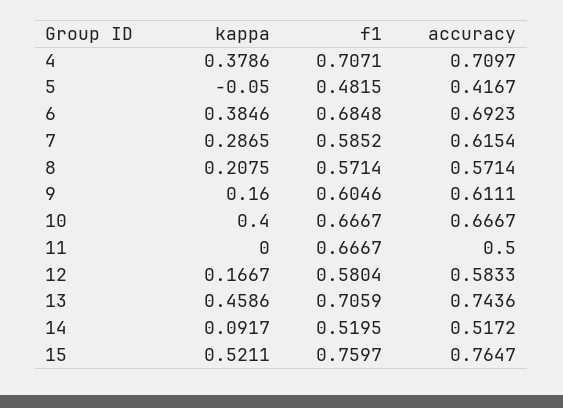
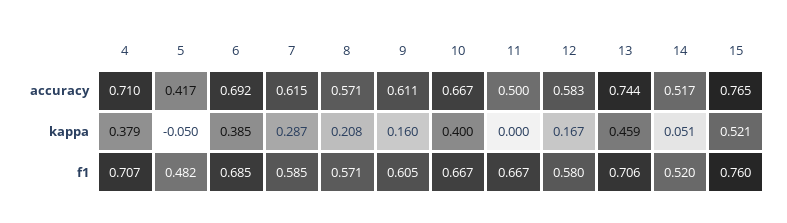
  {
    "kappa": {
      "4": 0.3786,
      "5": -0.05,
      "6": 0.3846,
      "7": 0.2865,
      "8": 0.2075,
      "9": 0.16,
      "10": 0.4,
      "11": 0,
      "12": 0.1667,
      "13": 0.4586,
-     "14": 0.0917,
+     "14": 0.051,
      "15": 0.5211
    },
    "f1": {
      "4": 0.7071,
      "5": 0.4815,
      "6": 0.6848,
      "7": 0.5852,
      "8": 0.5714,
      "9": 0.6046,
      "10": 0.6667,
      "11": 0.6667,
      "12": 0.5804,
      "13": 0.7059,
      "14": 0.5195,
      "15": 0.7597
    },
    "accuracy": {
      "4": 0.7097,
      "5": 0.4167,
      "6": 0.6923,
      "7": 0.6154,
      "8": 0.5714,
      "9": 0.6111,
      "10": 0.6667,
      "11": 0.5,
      "12": 0.5833,
      "13": 0.7436,
      "14": 0.5172,
      "15": 0.7647
    }
  }

